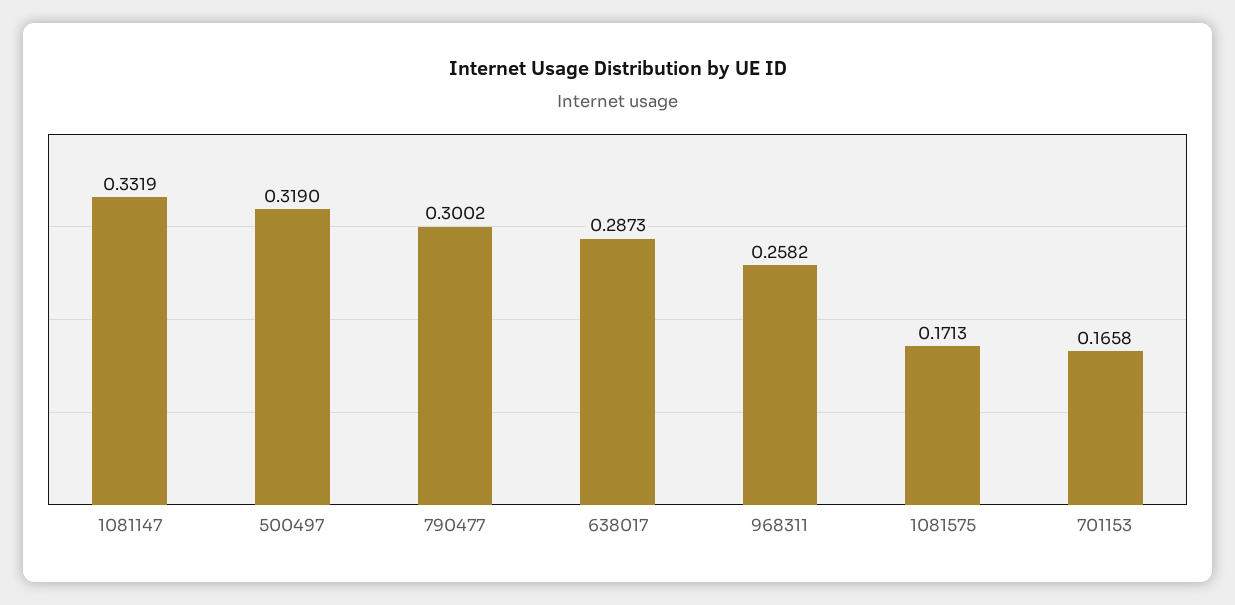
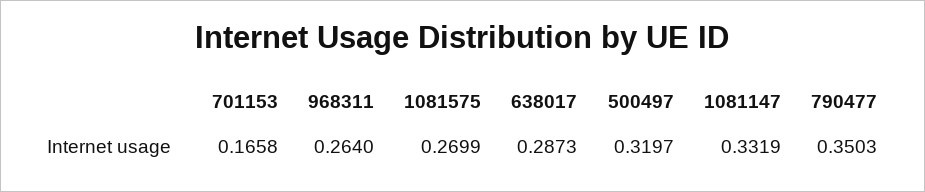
  {
    "1081147": 0.3319,
-   "500497": 0.319,
+   "500497": 0.3197,
-   "790477": 0.3002,
+   "790477": 0.3503,
    "638017": 0.2873,
-   "968311": 0.2582,
+   "968311": 0.264,
-   "1081575": 0.1713,
+   "1081575": 0.2699,
    "701153": 0.1658
  }

